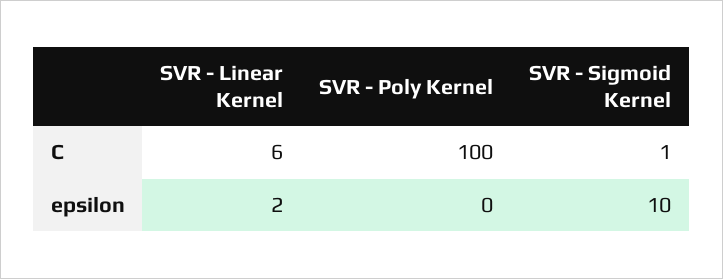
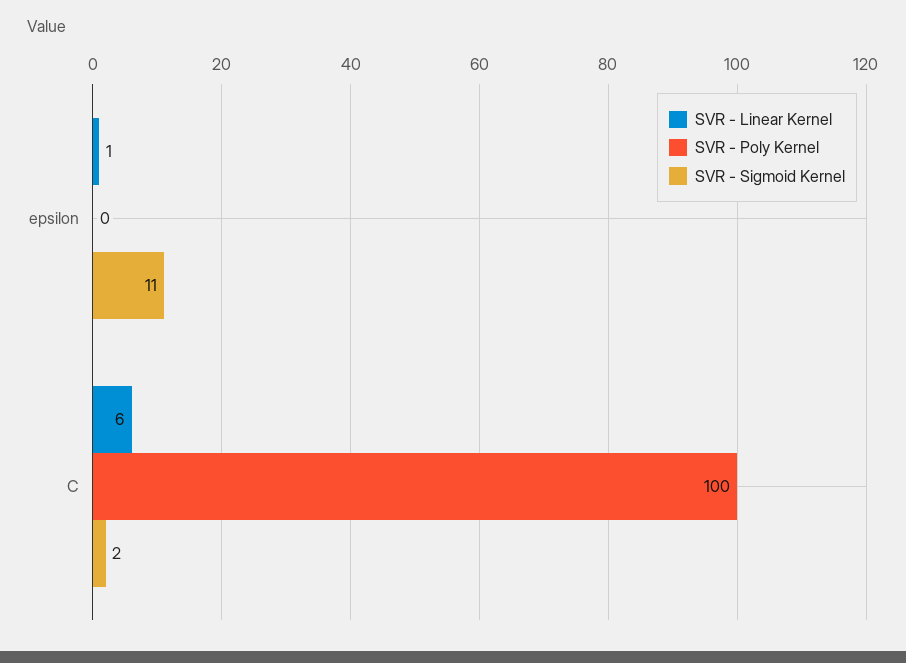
  {
    "SVR - Linear Kernel": {
      "C": 6,
-     "epsilon": 2
+     "epsilon": 1
    },
    "SVR - Poly Kernel": {
      "C": 100,
      "epsilon": 0
    },
    "SVR - Sigmoid Kernel": {
-     "C": 1,
+     "C": 2,
-     "epsilon": 10
+     "epsilon": 11
    }
  }

